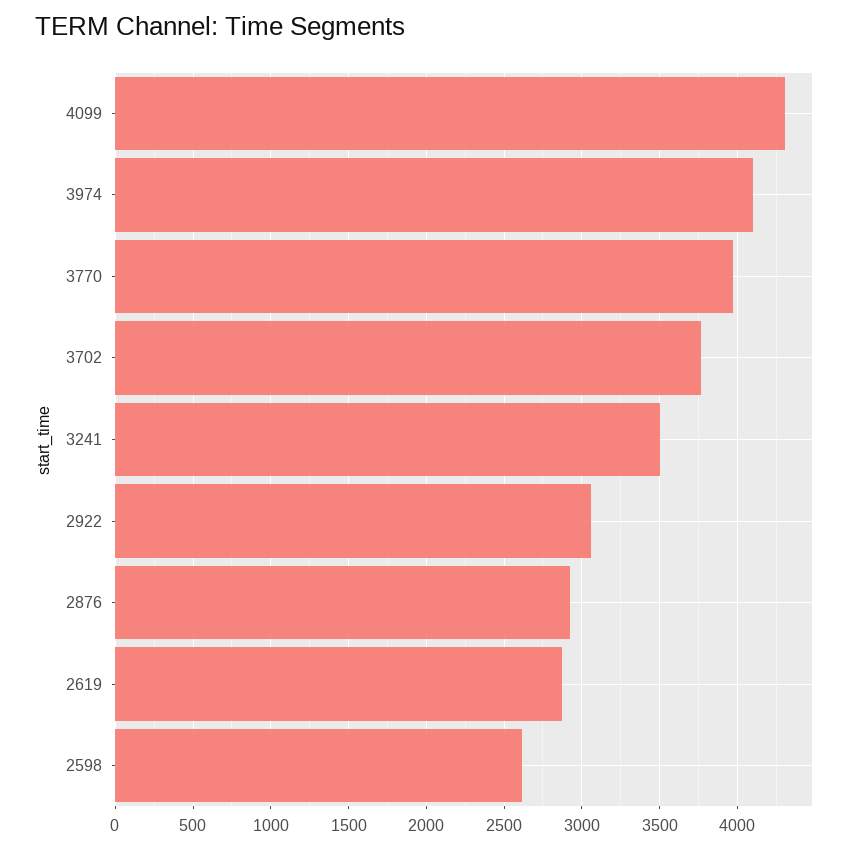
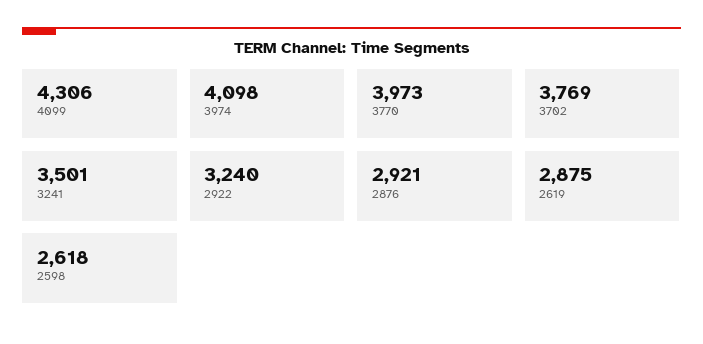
  {
    "4099": 4306,
    "3974": 4098,
    "3770": 3973,
    "3702": 3769,
    "3241": 3501,
-   "2922": 3050,
+   "2922": 3240,
    "2876": 2921,
    "2619": 2875,
    "2598": 2618
  }

